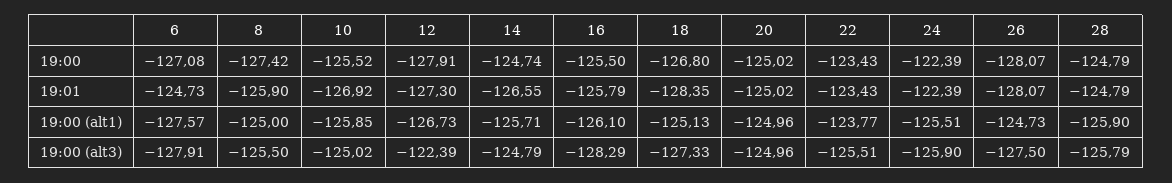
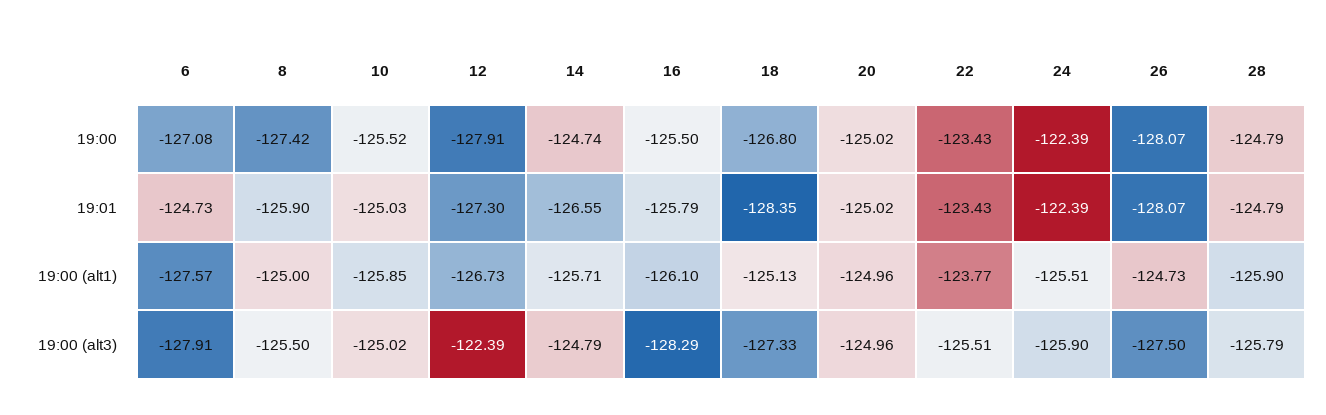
  {
    "6": {
      "19:00": -127.08,
      "19:01": -124.73,
      "19:00 (alt1)": -127.57,
      "19:00 (alt3)": -127.91
    },
    "8": {
      "19:00": -127.42,
      "19:01": -125.9,
      "19:00 (alt1)": -125,
      "19:00 (alt3)": -125.5
    },
    "10": {
      "19:00": -125.52,
-     "19:01": -126.92,
+     "19:01": -125.03,
      "19:00 (alt1)": -125.85,
      "19:00 (alt3)": -125.02
    },
    "12": {
      "19:00": -127.91,
      "19:01": -127.3,
      "19:00 (alt1)": -126.73,
      "19:00 (alt3)": -122.39
    },
    "14": {
      "19:00": -124.74,
      "19:01": -126.55,
      "19:00 (alt1)": -125.71,
      "19:00 (alt3)": -124.79
    },
    "16": {
      "19:00": -125.5,
      "19:01": -125.79,
      "19:00 (alt1)": -126.1,
      "19:00 (alt3)": -128.29
    },
    "18": {
      "19:00": -126.8,
      "19:01": -128.35,
      "19:00 (alt1)": -125.13,
      "19:00 (alt3)": -127.33
    },
    "20": {
      "19:00": -125.02,
      "19:01": -125.02,
      "19:00 (alt1)": -124.96,
      "19:00 (alt3)": -124.96
    },
    "22": {
      "19:00": -123.43,
      "19:01": -123.43,
      "19:00 (alt1)": -123.77,
      "19:00 (alt3)": -125.51
    },
    "24": {
      "19:00": -122.39,
      "19:01": -122.39,
      "19:00 (alt1)": -125.51,
      "19:00 (alt3)": -125.9
    },
    "26": {
      "19:00": -128.07,
      "19:01": -128.07,
      "19:00 (alt1)": -124.73,
      "19:00 (alt3)": -127.5
    },
    "28": {
      "19:00": -124.79,
      "19:01": -124.79,
      "19:00 (alt1)": -125.9,
      "19:00 (alt3)": -125.79
    }
  }

